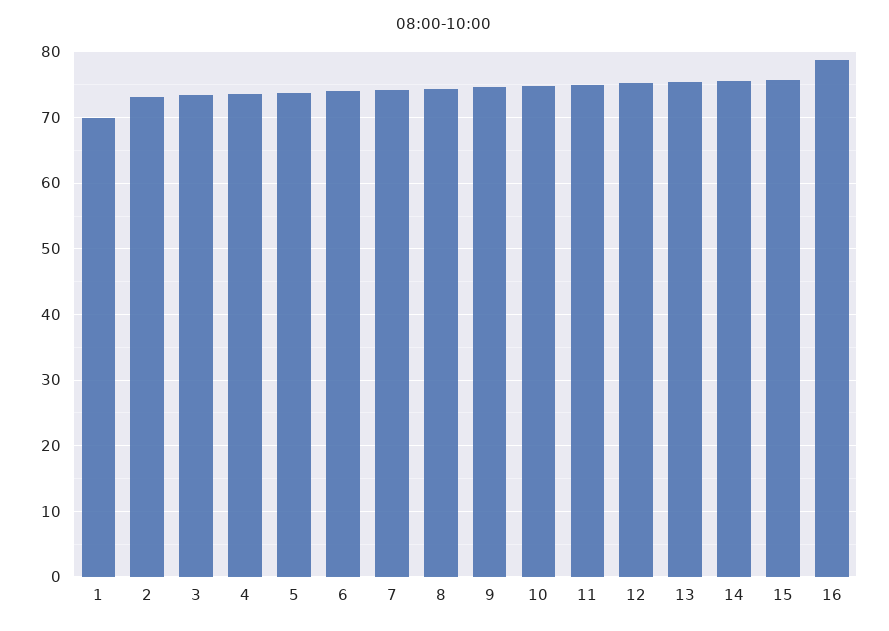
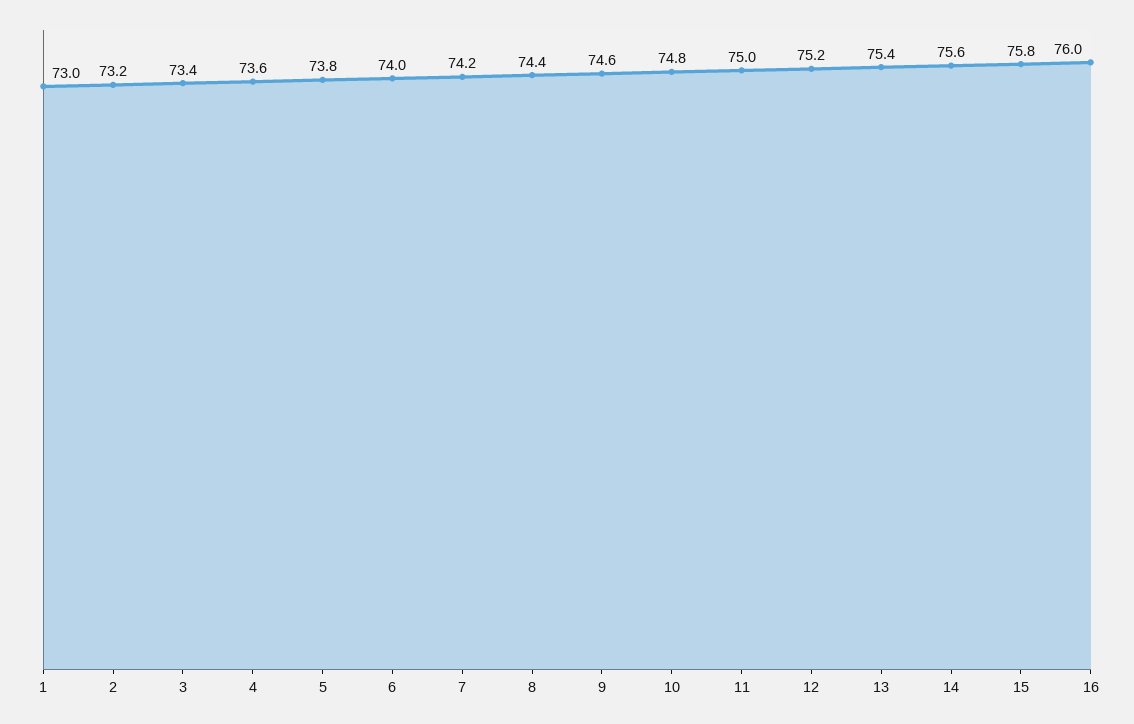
  {
-   "1": 70,
+   "1": 73,
    "2": 73.2,
    "3": 73.4,
    "4": 73.6,
    "5": 73.8,
    "6": 74,
    "7": 74.2,
    "8": 74.4,
    "9": 74.6,
    "10": 74.8,
    "11": 75,
    "12": 75.2,
    "13": 75.4,
    "14": 75.6,
    "15": 75.8,
-   "16": 79
+   "16": 76
  }

